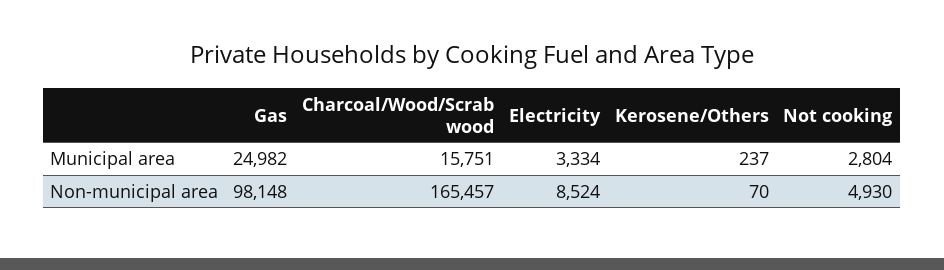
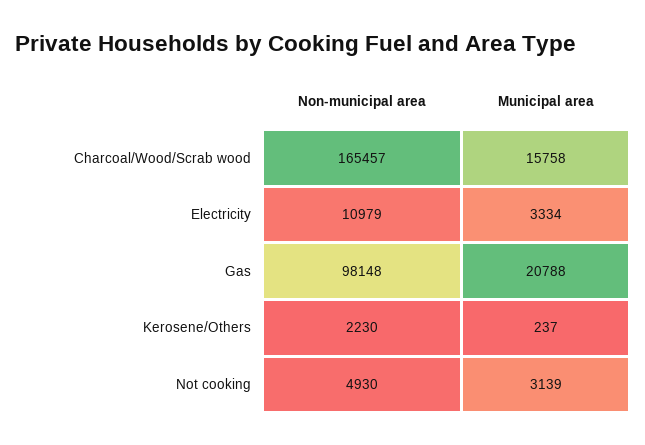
  {
    "Gas": {
-     "Municipal area": 24982,
+     "Municipal area": 20788,
      "Non-municipal area": 98148
    },
    "Charcoal/Wood/Scrab wood": {
-     "Municipal area": 15751,
+     "Municipal area": 15758,
      "Non-municipal area": 165457
    },
    "Electricity": {
      "Municipal area": 3334,
-     "Non-municipal area": 8524
+     "Non-municipal area": 10979
    },
    "Kerosene/Others": {
      "Municipal area": 237,
-     "Non-municipal area": 70
+     "Non-municipal area": 2230
    },
    "Not cooking": {
-     "Municipal area": 2804,
+     "Municipal area": 3139,
      "Non-municipal area": 4930
    }
  }

